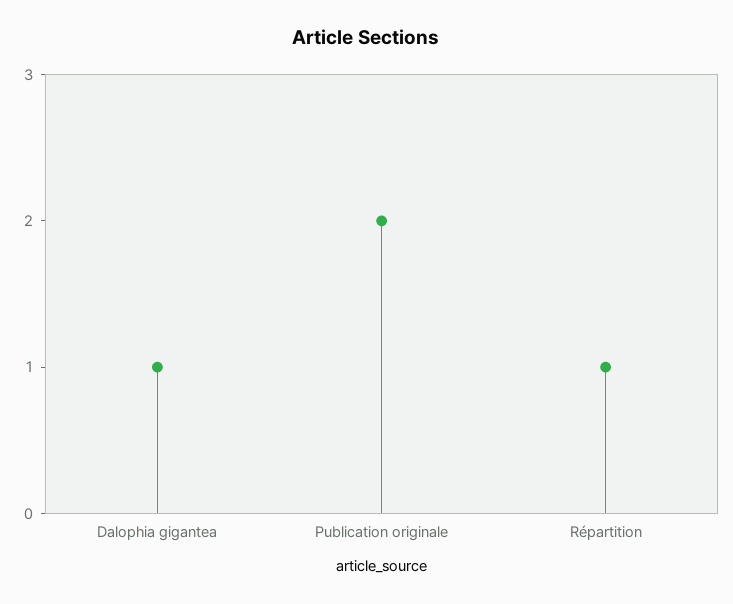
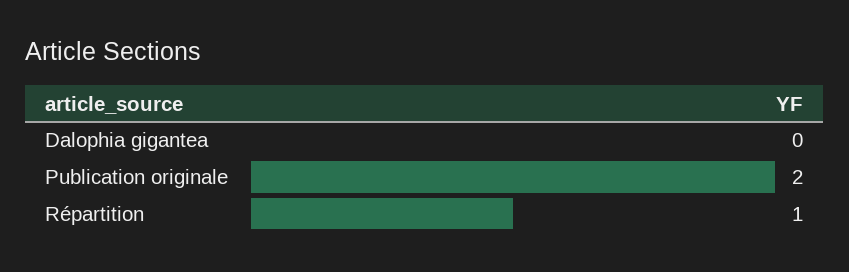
  {
-   "Dalophia gigantea": 1,
+   "Dalophia gigantea": 0,
    "Publication originale": 2,
    "Répartition": 1
  }

